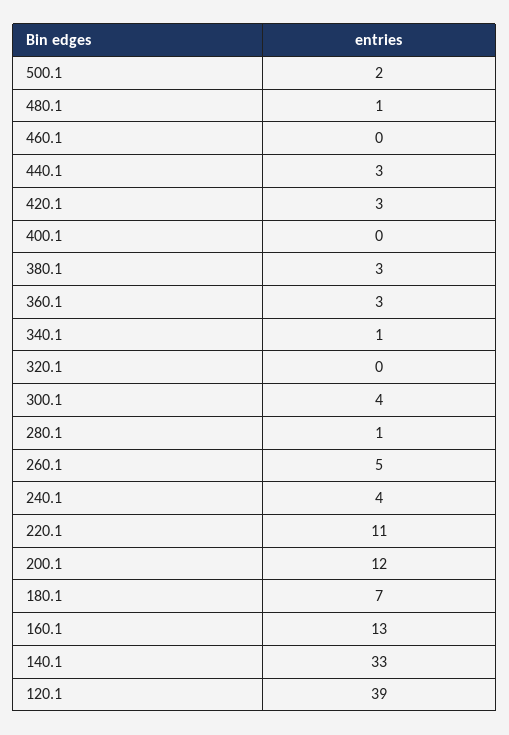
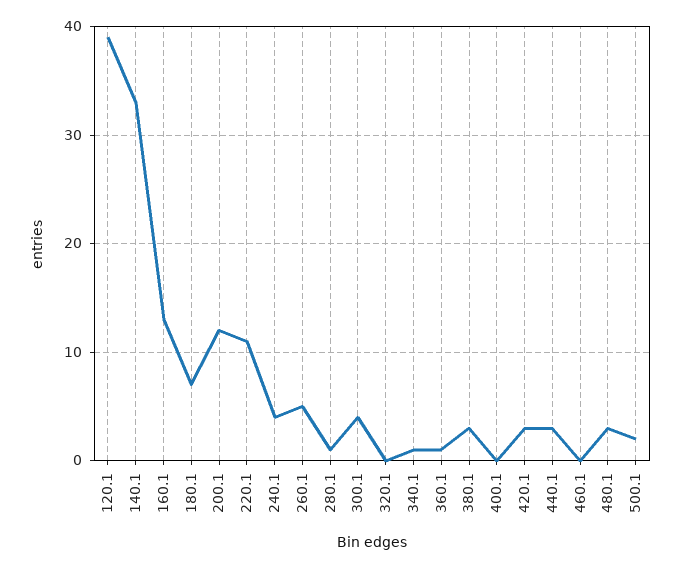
  {
    "500.1": 2,
-   "480.1": 1,
+   "480.1": 3,
    "460.1": 0,
    "440.1": 3,
    "420.1": 3,
    "400.1": 0,
    "380.1": 3,
-   "360.1": 3,
+   "360.1": 1,
    "340.1": 1,
    "320.1": 0,
    "300.1": 4,
    "280.1": 1,
    "260.1": 5,
    "240.1": 4,
    "220.1": 11,
    "200.1": 12,
    "180.1": 7,
    "160.1": 13,
    "140.1": 33,
    "120.1": 39
  }

